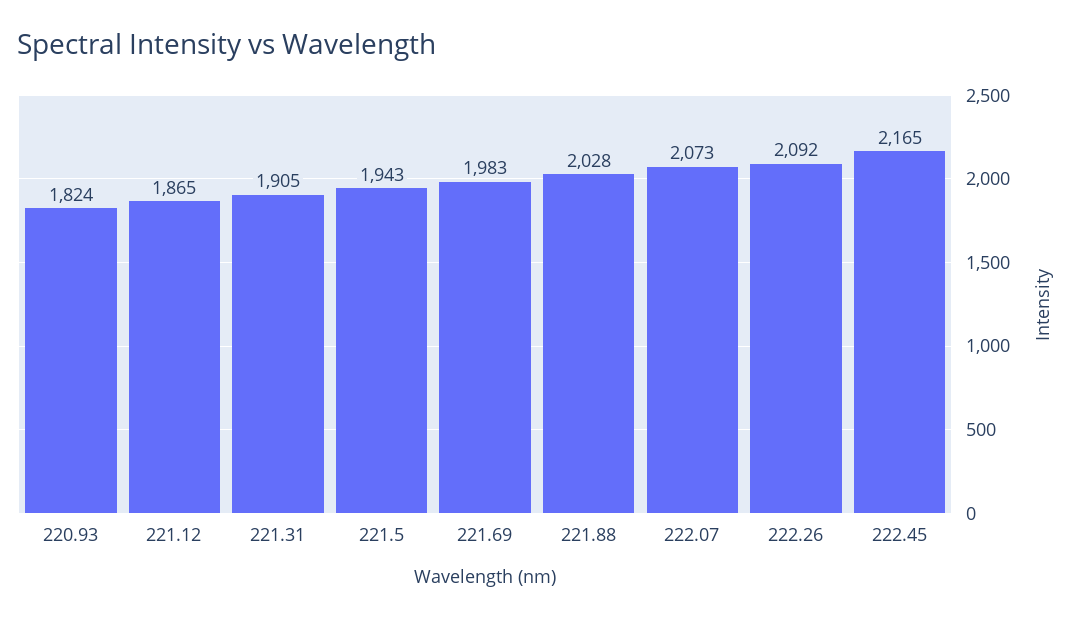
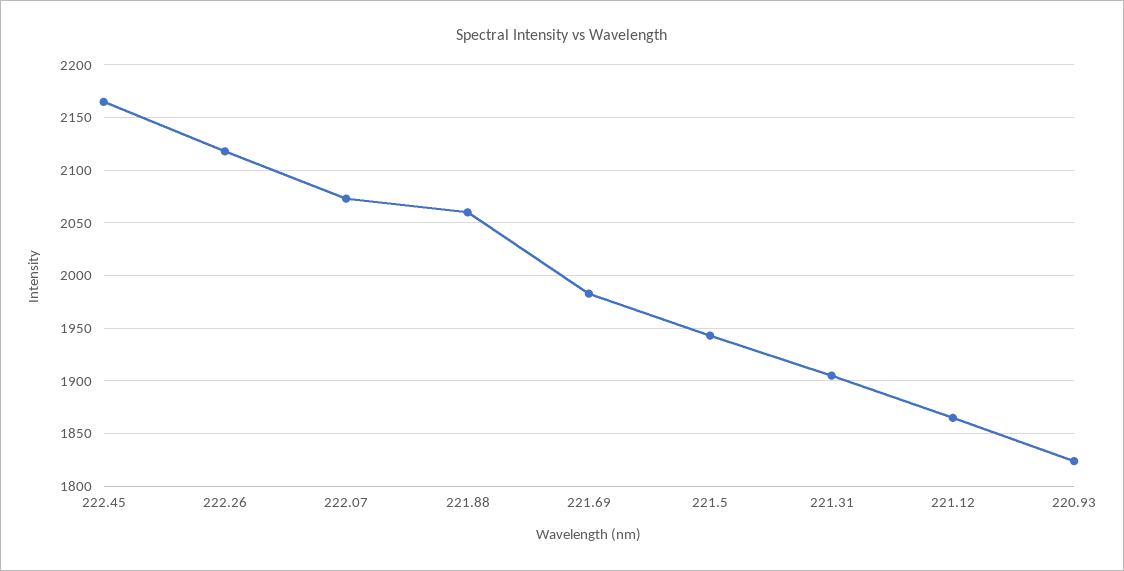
  {
    "220.93": 1824,
    "221.12": 1865,
    "221.31": 1905,
    "221.5": 1943,
    "221.69": 1983,
-   "221.88": 2028,
+   "221.88": 2060,
    "222.07": 2073,
-   "222.26": 2092,
+   "222.26": 2120,
    "222.45": 2165
  }

